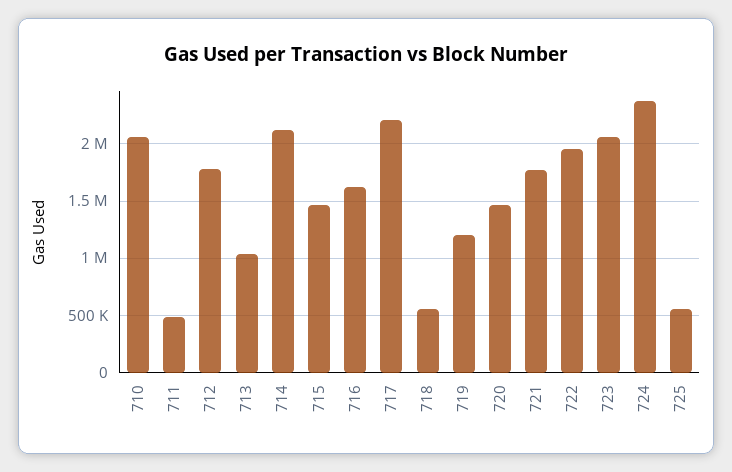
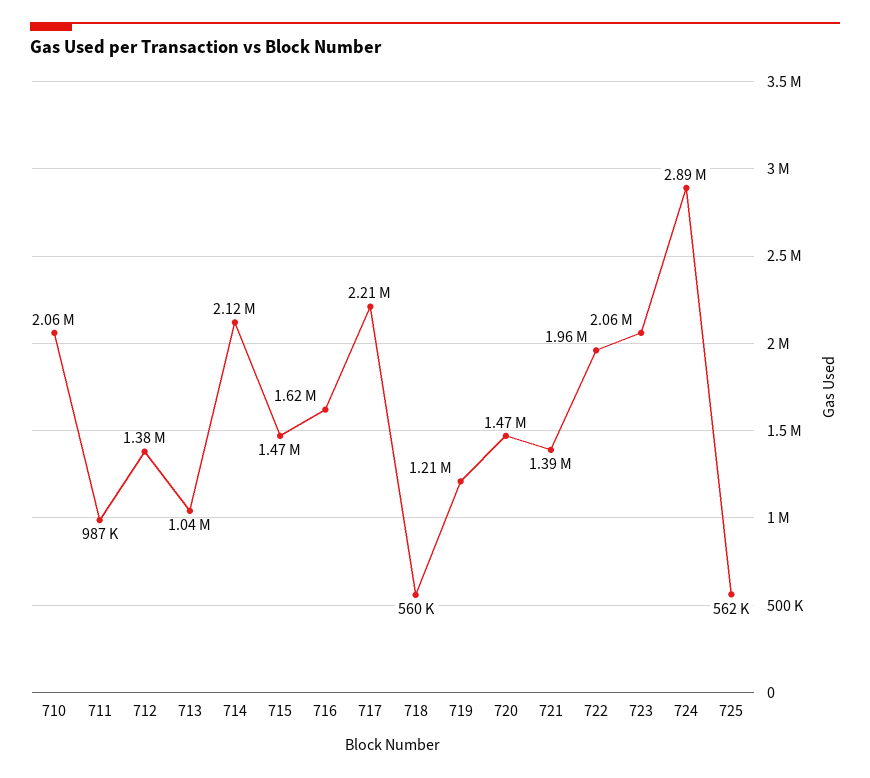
  {
    "710": 2060000,
-   "711": 500000,
+   "711": 987000,
-   "712": 1800000,
+   "712": 1380000,
    "713": 1040000,
    "714": 2120000,
    "715": 1470000,
    "716": 1620000,
    "717": 2210000,
    "718": 560000,
    "719": 1210000,
    "720": 1470000,
-   "721": 1800000,
+   "721": 1390000,
    "722": 1960000,
    "723": 2060000,
-   "724": 2400000,
+   "724": 2890000,
    "725": 562000
  }

